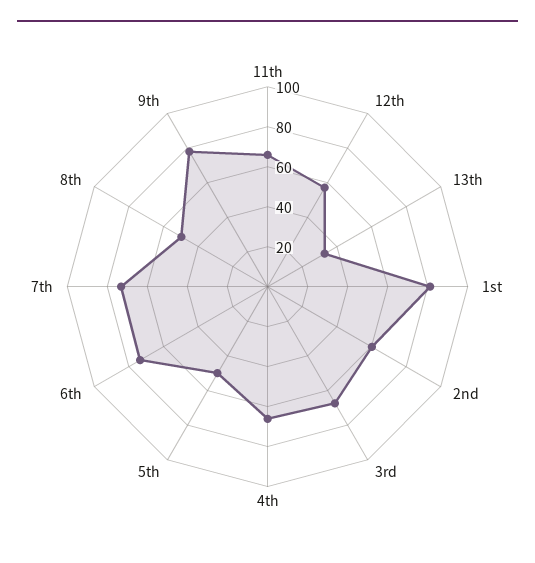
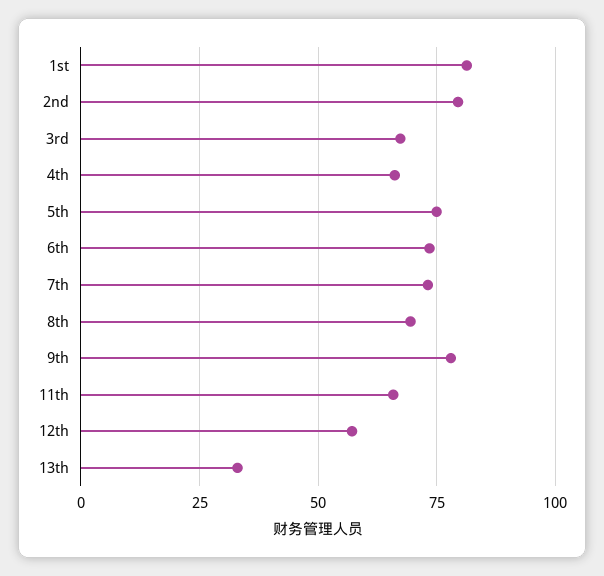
  {
    "11th": 65,
    "12th": 57.5,
    "13th": 32.5,
    "1st": 82.5,
-   "2nd": 60,
+   "2nd": 80,
    "3rd": 67.5,
    "4th": 65,
-   "5th": 50,
+   "5th": 75,
    "6th": 72.5,
    "7th": 72.5,
-   "8th": 50,
+   "8th": 70,
    "9th": 77.5
  }

